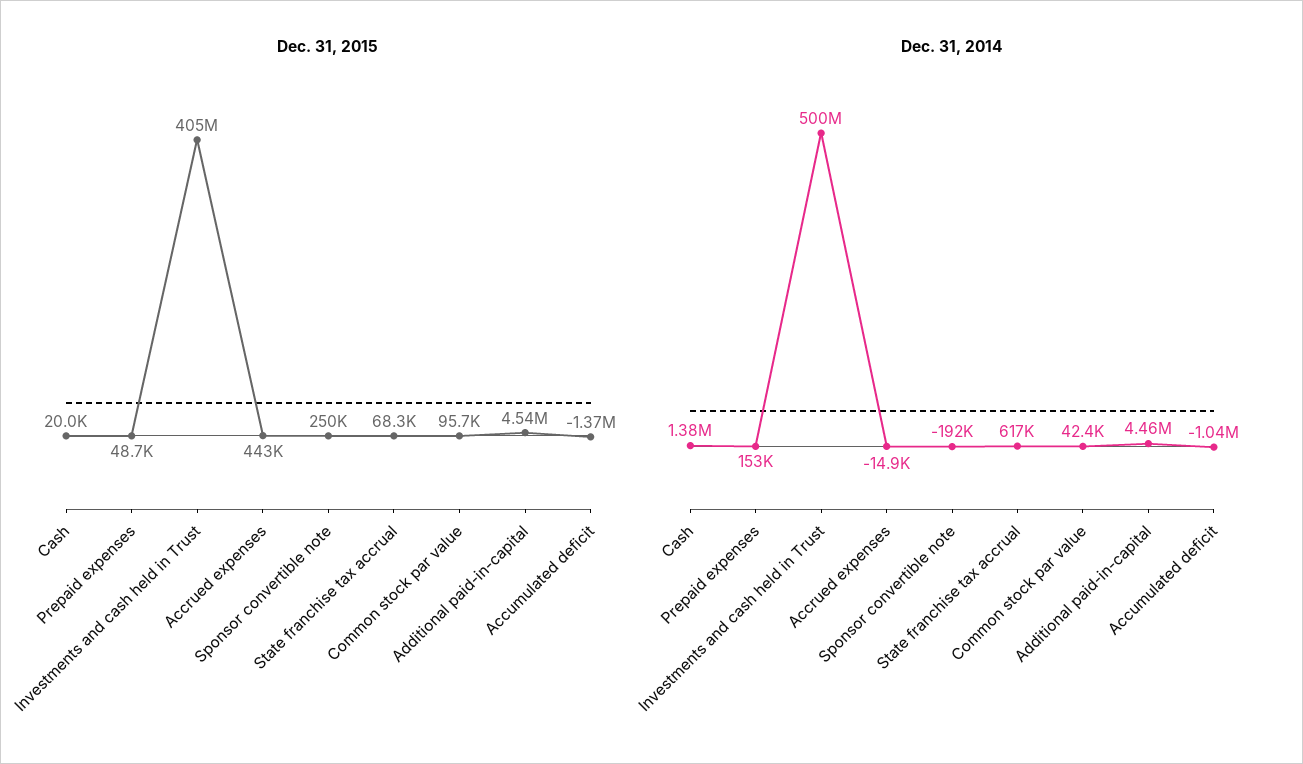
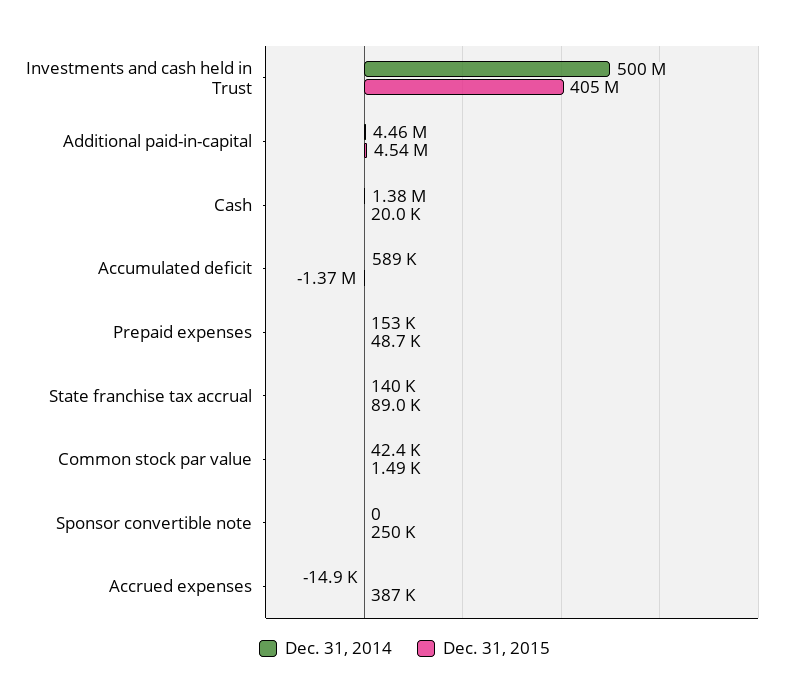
  {
    "Dec. 31, 2015": {
      "Cash": 20000,
      "Prepaid expenses": 48700,
      "Investments and cash held in Trust": 405000000,
-     "Accrued expenses": 443000,
+     "Accrued expenses": 387000,
      "Sponsor convertible note": 250000,
-     "State franchise tax accrual": 68300,
+     "State franchise tax accrual": 89000,
-     "Common stock par value": 95700,
+     "Common stock par value": 1490,
      "Additional paid-in-capital": 4540000,
      "Accumulated deficit": -1370000
    },
    "Dec. 31, 2014": {
      "Cash": 1380000,
      "Prepaid expenses": 153000,
      "Investments and cash held in Trust": 500000000,
      "Accrued expenses": -14900,
-     "Sponsor convertible note": -192000,
+     "Sponsor convertible note": 0,
-     "State franchise tax accrual": 617000,
+     "State franchise tax accrual": 140000,
      "Common stock par value": 42400,
      "Additional paid-in-capital": 4460000,
-     "Accumulated deficit": -1040000
+     "Accumulated deficit": 589000
    }
  }

